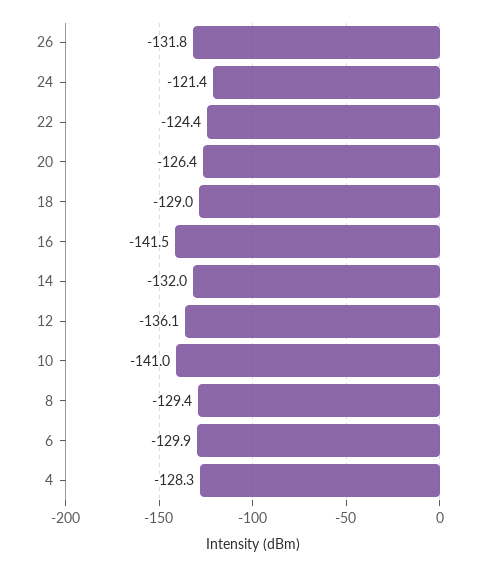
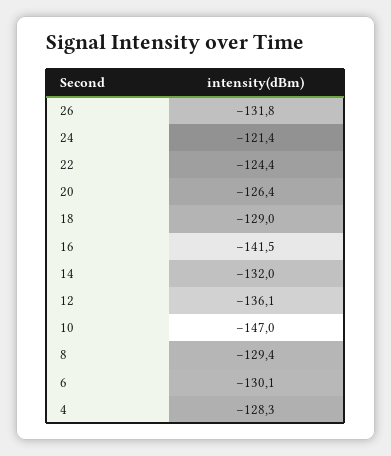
  {
    "26": -131.8,
    "24": -121.4,
    "22": -124.4,
    "20": -126.4,
    "18": -129,
    "16": -141.5,
    "14": -132,
    "12": -136.1,
-   "10": -141,
+   "10": -147,
    "8": -129.4,
-   "6": -129.9,
+   "6": -130.1,
    "4": -128.3
  }

